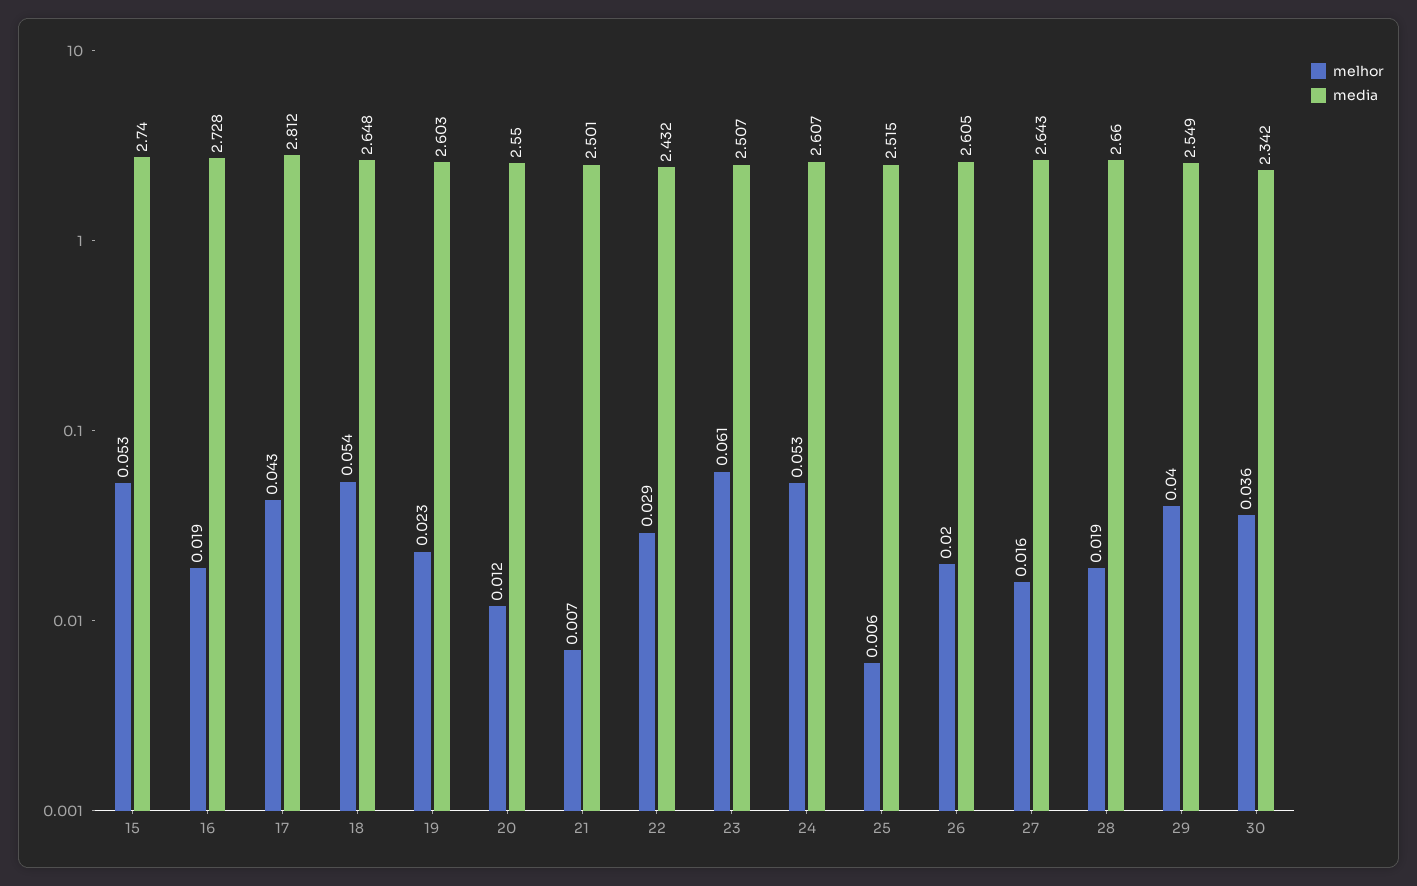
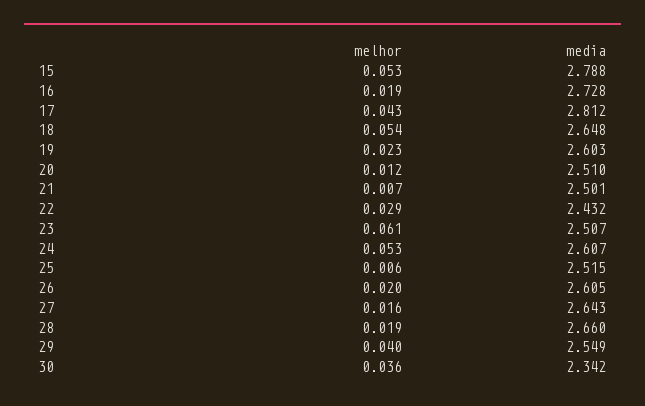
  {
    "melhor": {
      "15": 0.053,
      "16": 0.019,
      "17": 0.043,
      "18": 0.054,
      "19": 0.023,
      "20": 0.012,
      "21": 0.007,
      "22": 0.029,
      "23": 0.061,
      "24": 0.053,
      "25": 0.006,
      "26": 0.02,
      "27": 0.016,
      "28": 0.019,
      "29": 0.04,
      "30": 0.036
    },
    "media": {
-     "15": 2.74,
+     "15": 2.788,
      "16": 2.728,
      "17": 2.812,
      "18": 2.648,
      "19": 2.603,
-     "20": 2.55,
+     "20": 2.51,
      "21": 2.501,
      "22": 2.432,
      "23": 2.507,
      "24": 2.607,
      "25": 2.515,
      "26": 2.605,
      "27": 2.643,
      "28": 2.66,
      "29": 2.549,
      "30": 2.342
    }
  }

